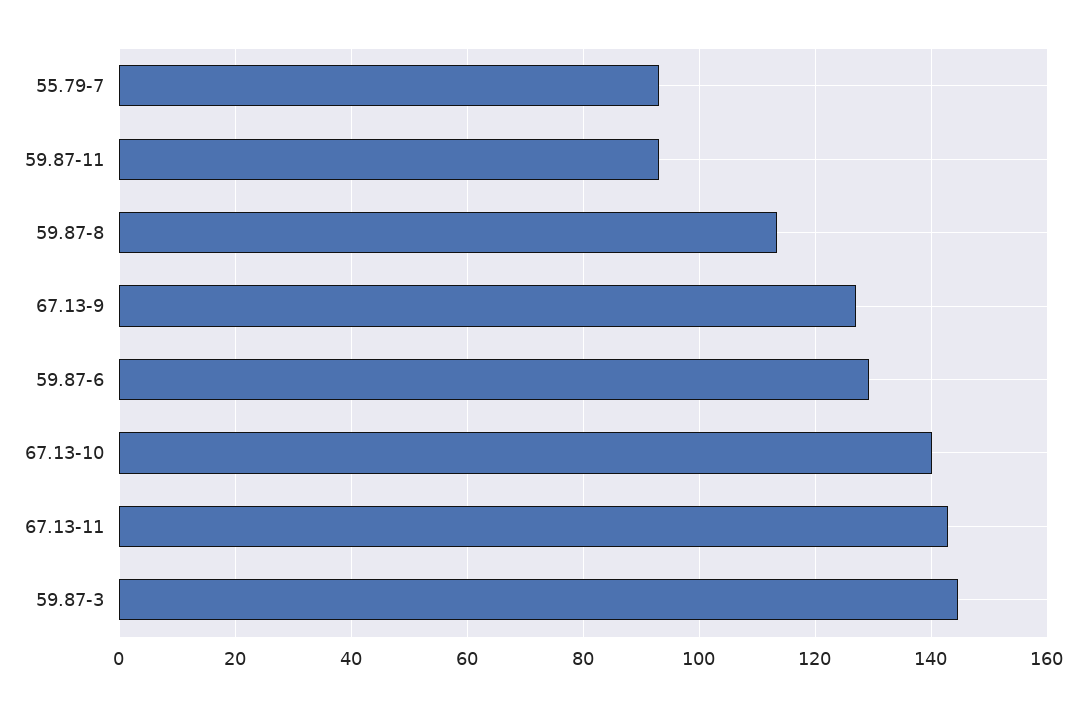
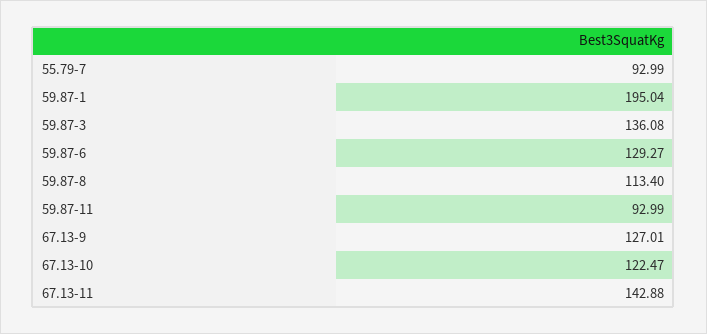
  {
    "55.79-7": 92.99,
    "59.87-11": 92.99,
    "59.87-8": 113.4,
    "67.13-9": 127.01,
    "59.87-6": 129.27,
-   "67.13-10": 140,
+   "67.13-10": 122.47,
    "67.13-11": 142.88,
-   "59.87-3": 144
+   "59.87-3": 136.08,
+   "59.87-1": 195.04
  }

